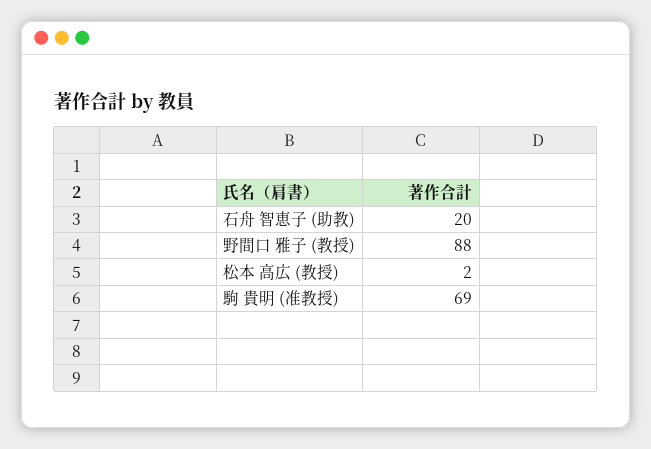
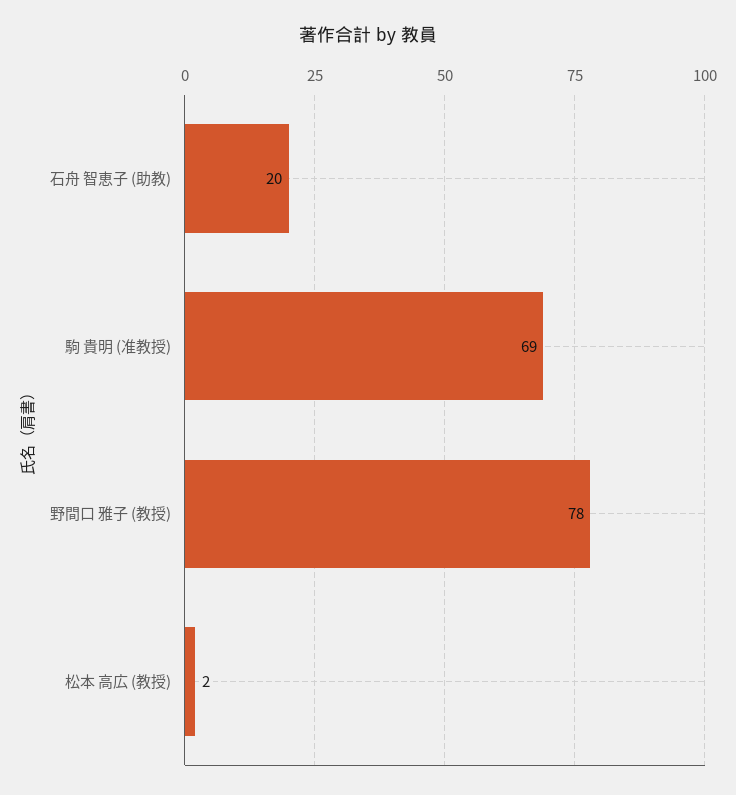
  {
    "石舟 智恵子 (助教)": 20,
-   "野間口 雅子 (教授)": 88,
+   "野間口 雅子 (教授)": 78,
    "松本 高広 (教授)": 2,
    "駒 貴明 (准教授)": 69
  }

